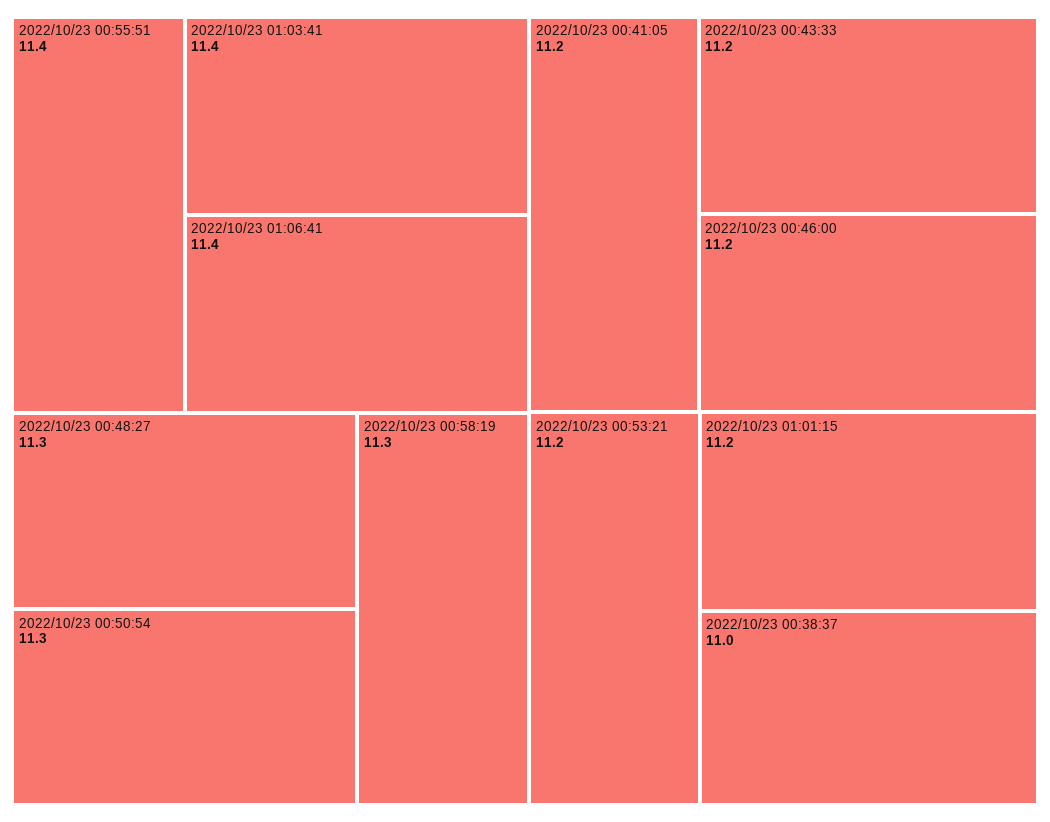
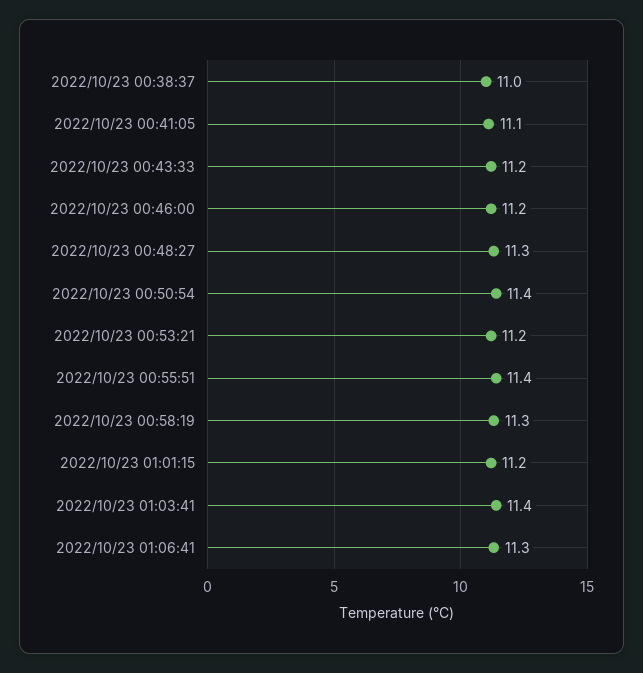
  {
    "2022/10/23 00:55:51": 11.4,
    "2022/10/23 01:03:41": 11.4,
-   "2022/10/23 01:06:41": 11.4,
+   "2022/10/23 01:06:41": 11.3,
    "2022/10/23 00:48:27": 11.3,
-   "2022/10/23 00:50:54": 11.3,
+   "2022/10/23 00:50:54": 11.4,
    "2022/10/23 00:58:19": 11.3,
-   "2022/10/23 00:41:05": 11.2,
+   "2022/10/23 00:41:05": 11.1,
    "2022/10/23 00:43:33": 11.2,
    "2022/10/23 00:46:00": 11.2,
    "2022/10/23 00:53:21": 11.2,
    "2022/10/23 01:01:15": 11.2,
    "2022/10/23 00:38:37": 11
  }

